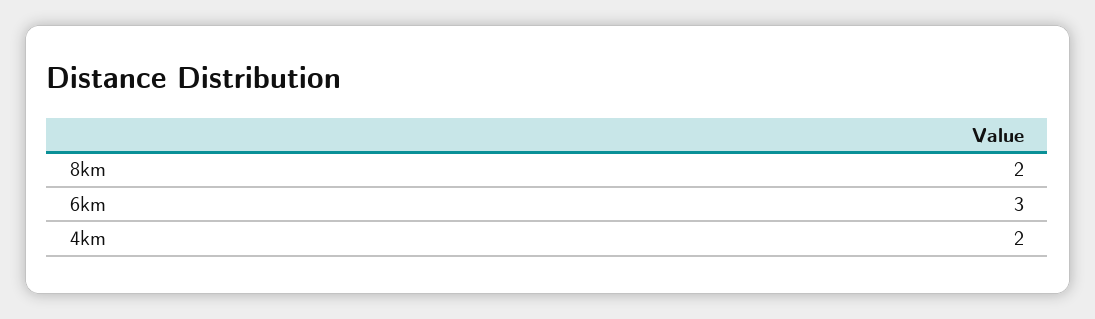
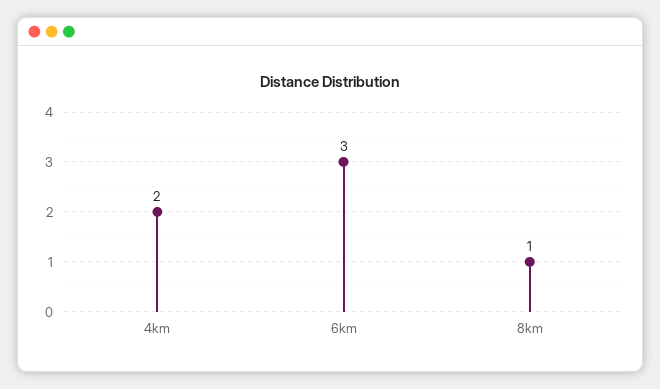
  {
-   "8km": 2,
+   "8km": 1,
    "6km": 3,
    "4km": 2
  }

